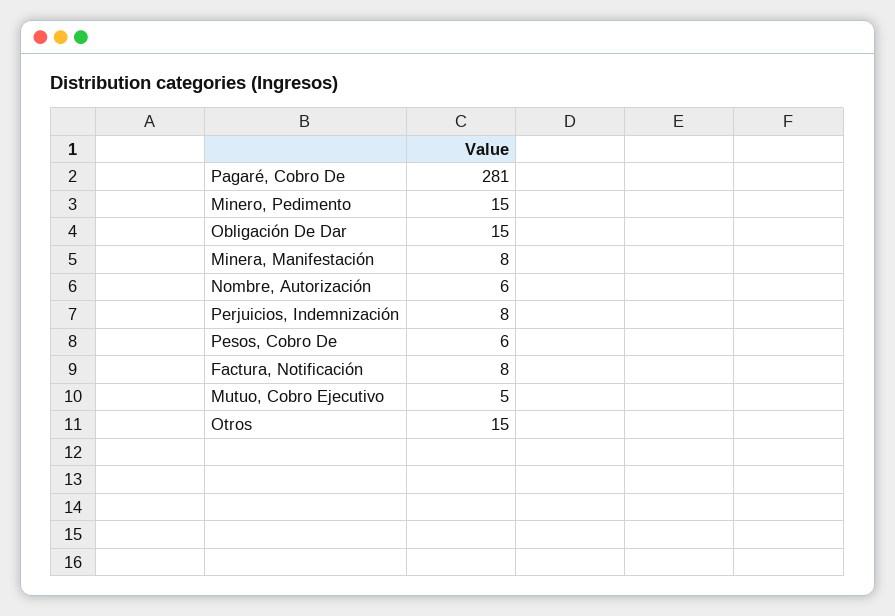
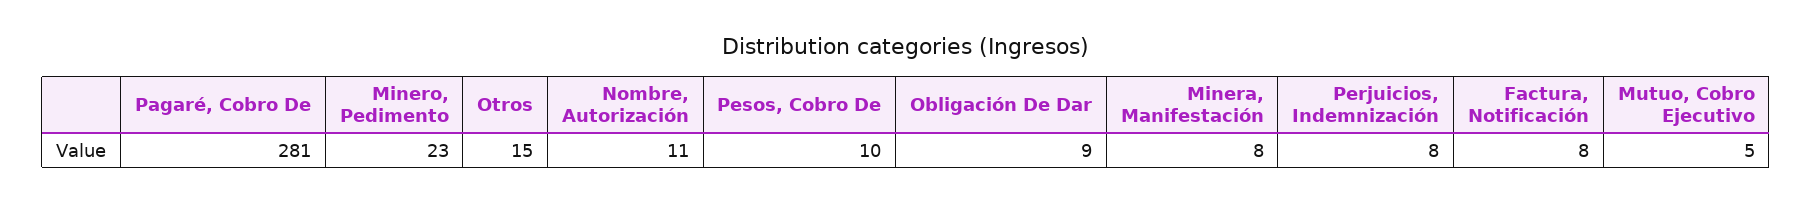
  {
    "Pagaré, Cobro De": 281,
-   "Minero, Pedimento": 15,
+   "Minero, Pedimento": 23,
-   "Obligación De Dar": 15,
+   "Obligación De Dar": 9,
    "Minera, Manifestación": 8,
-   "Nombre, Autorización": 6,
+   "Nombre, Autorización": 11,
    "Perjuicios, Indemnización": 8,
-   "Pesos, Cobro De": 6,
+   "Pesos, Cobro De": 10,
    "Factura, Notificación": 8,
    "Mutuo, Cobro Ejecutivo": 5,
    "Otros": 15
  }

